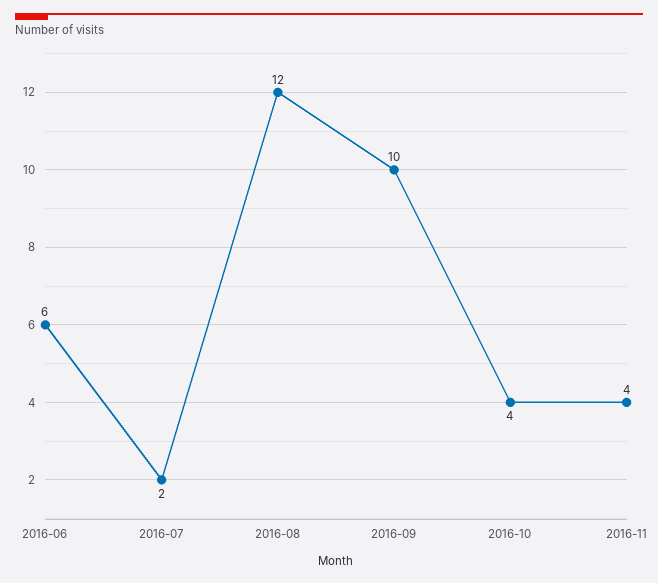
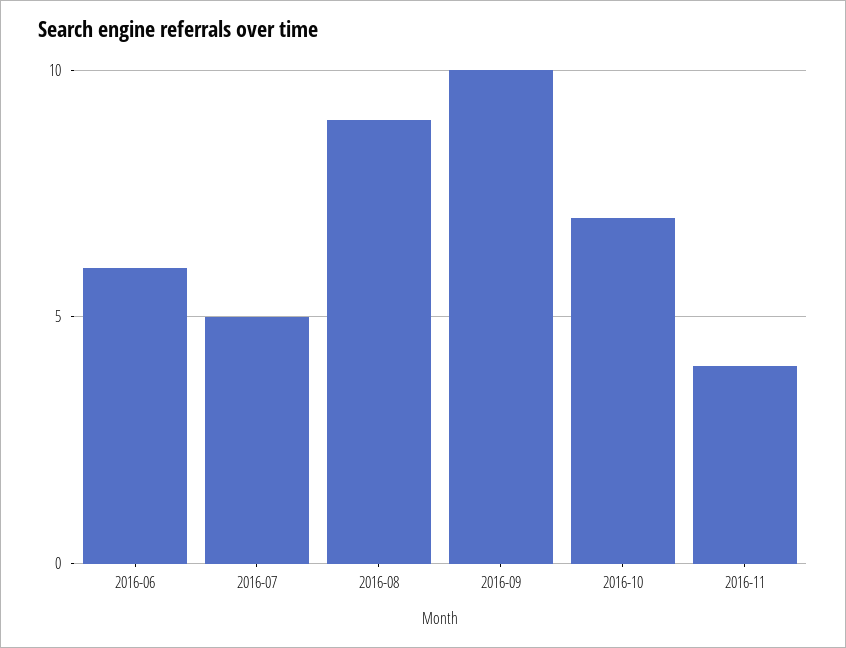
  {
    "2016-06": 6,
-   "2016-07": 2,
+   "2016-07": 5,
-   "2016-08": 12,
+   "2016-08": 9,
    "2016-09": 10,
-   "2016-10": 4,
+   "2016-10": 7,
    "2016-11": 4
  }

